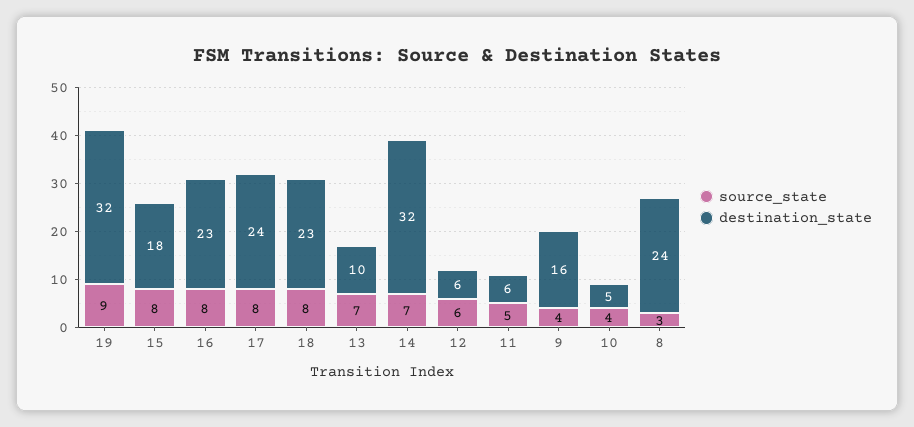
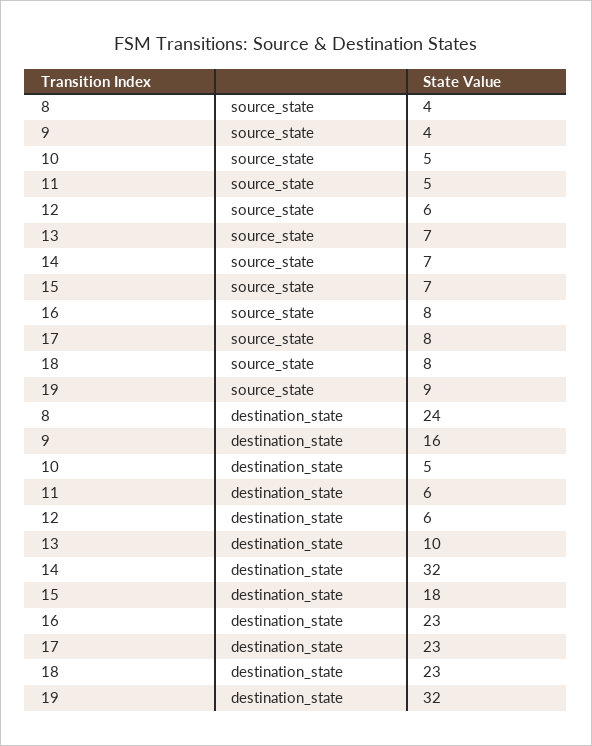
  {
    "source_state": {
      "19": 9,
-     "15": 8,
+     "15": 7,
      "16": 8,
      "17": 8,
      "18": 8,
      "13": 7,
      "14": 7,
      "12": 6,
      "11": 5,
      "9": 4,
-     "10": 4,
+     "10": 5,
-     "8": 3
+     "8": 4
    },
    "destination_state": {
      "19": 32,
      "15": 18,
      "16": 23,
-     "17": 24,
+     "17": 23,
      "18": 23,
      "13": 10,
      "14": 32,
      "12": 6,
      "11": 6,
      "9": 16,
      "10": 5,
      "8": 24
    }
  }

